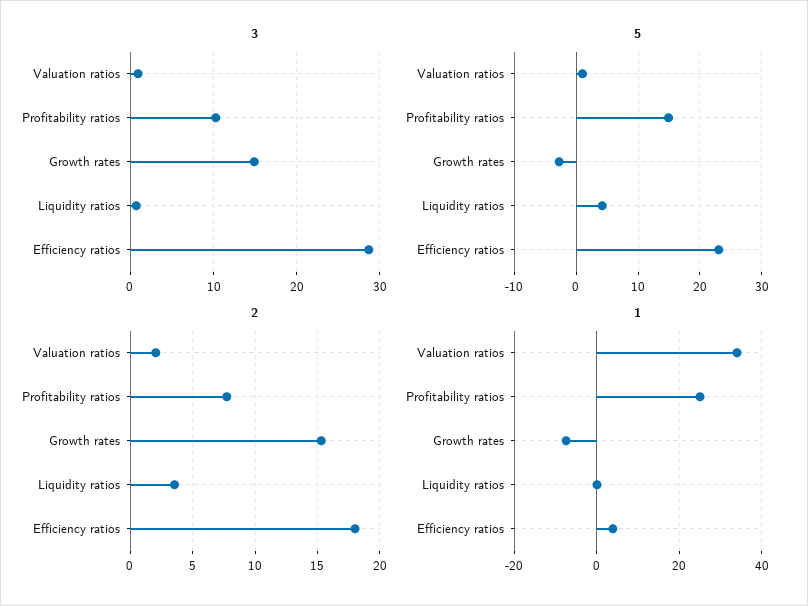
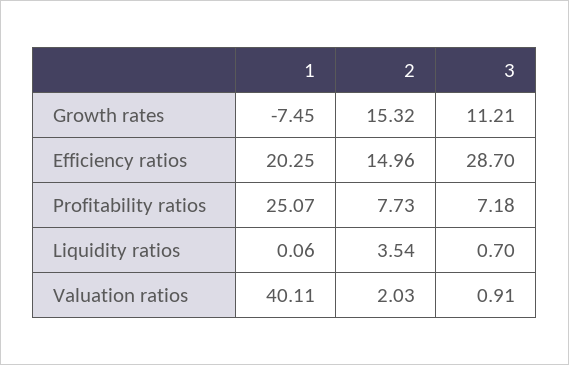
  {
    "3": {
      "Valuation ratios": 0.91,
-     "Profitability ratios": 10,
+     "Profitability ratios": 7.18,
-     "Growth rates": 15,
+     "Growth rates": 11.21,
      "Liquidity ratios": 0.7,
      "Efficiency ratios": 28.7
    },
-   "5": {
-     "Valuation ratios": 1,
-     "Profitability ratios": 15,
-     "Growth rates": -3,
-     "Liquidity ratios": 4,
-     "Efficiency ratios": 23
-   },
    "2": {
      "Valuation ratios": 2.03,
      "Profitability ratios": 7.73,
      "Growth rates": 15.32,
      "Liquidity ratios": 3.54,
-     "Efficiency ratios": 18
+     "Efficiency ratios": 14.96
    },
    "1": {
-     "Valuation ratios": 34,
+     "Valuation ratios": 40.11,
      "Profitability ratios": 25.07,
      "Growth rates": -7.45,
      "Liquidity ratios": 0.06,
-     "Efficiency ratios": 4
+     "Efficiency ratios": 20.25
    }
  }

